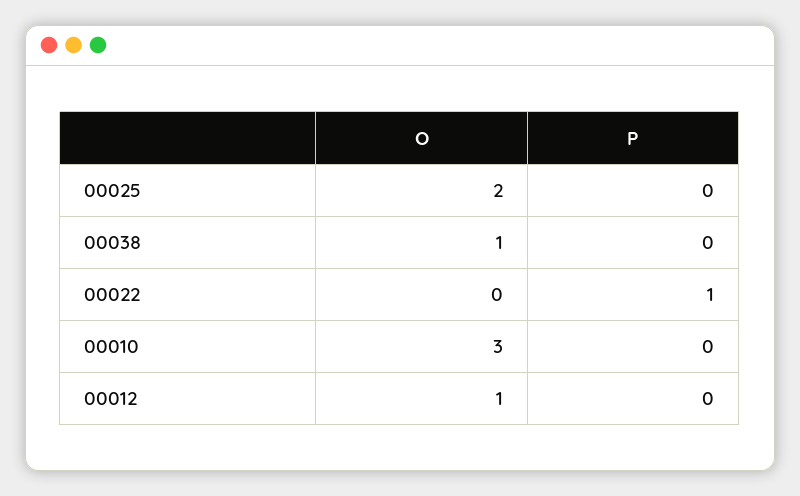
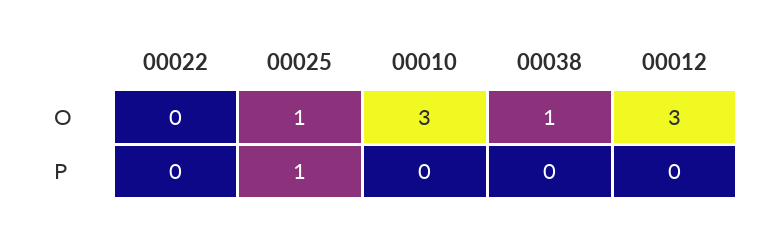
  {
    "O": {
-     "00025": 2,
+     "00025": 1,
      "00038": 1,
      "00022": 0,
      "00010": 3,
-     "00012": 1
+     "00012": 3
    },
    "P": {
-     "00025": 0,
+     "00025": 1,
      "00038": 0,
-     "00022": 1,
+     "00022": 0,
      "00010": 0,
      "00012": 0
    }
  }

